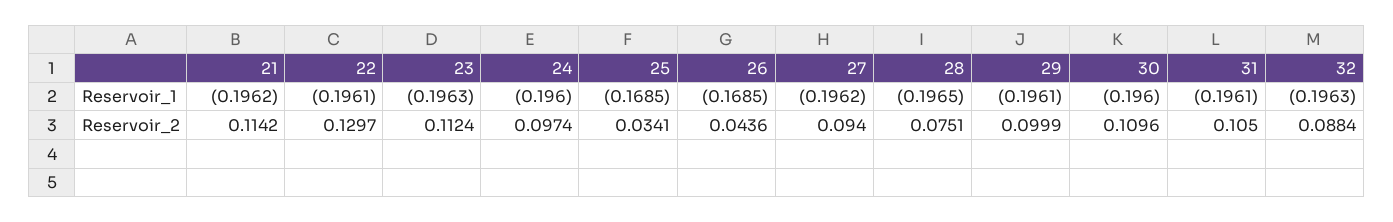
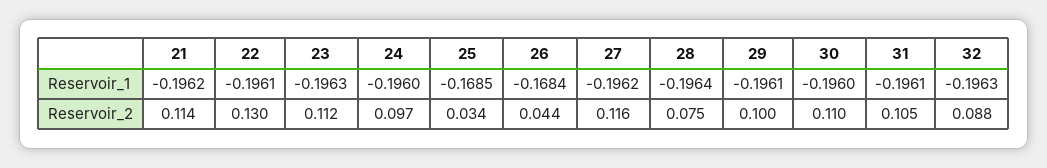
  {
    "21": {
      "Reservoir_1": -0.1962,
      "Reservoir_2": 0.1142
    },
    "22": {
      "Reservoir_1": -0.1961,
      "Reservoir_2": 0.1297
    },
    "23": {
      "Reservoir_1": -0.1963,
      "Reservoir_2": 0.1124
    },
    "24": {
      "Reservoir_1": -0.196,
      "Reservoir_2": 0.0974
    },
    "25": {
      "Reservoir_1": -0.1685,
      "Reservoir_2": 0.0341
    },
    "26": {
-     "Reservoir_1": -0.1685,
+     "Reservoir_1": -0.1684,
      "Reservoir_2": 0.0436
    },
    "27": {
      "Reservoir_1": -0.1962,
-     "Reservoir_2": 0.094
+     "Reservoir_2": 0.116
    },
    "28": {
-     "Reservoir_1": -0.1965,
+     "Reservoir_1": -0.1964,
      "Reservoir_2": 0.0751
    },
    "29": {
      "Reservoir_1": -0.1961,
      "Reservoir_2": 0.0999
    },
    "30": {
      "Reservoir_1": -0.196,
      "Reservoir_2": 0.1096
    },
    "31": {
      "Reservoir_1": -0.1961,
      "Reservoir_2": 0.105
    },
    "32": {
      "Reservoir_1": -0.1963,
      "Reservoir_2": 0.0884
    }
  }

